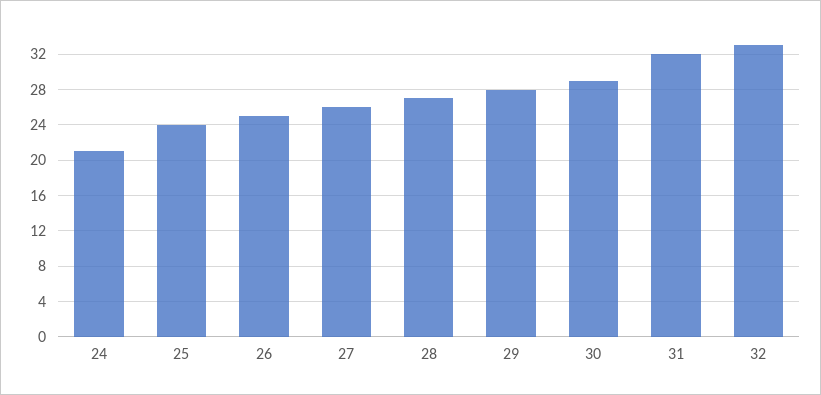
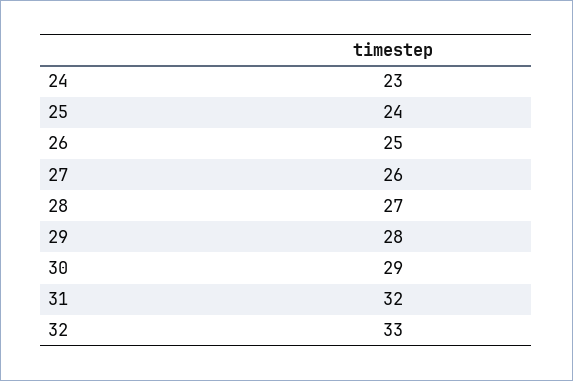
  {
-   "24": 21,
+   "24": 23,
    "25": 24,
    "26": 25,
    "27": 26,
    "28": 27,
    "29": 28,
    "30": 29,
    "31": 32,
    "32": 33
  }

